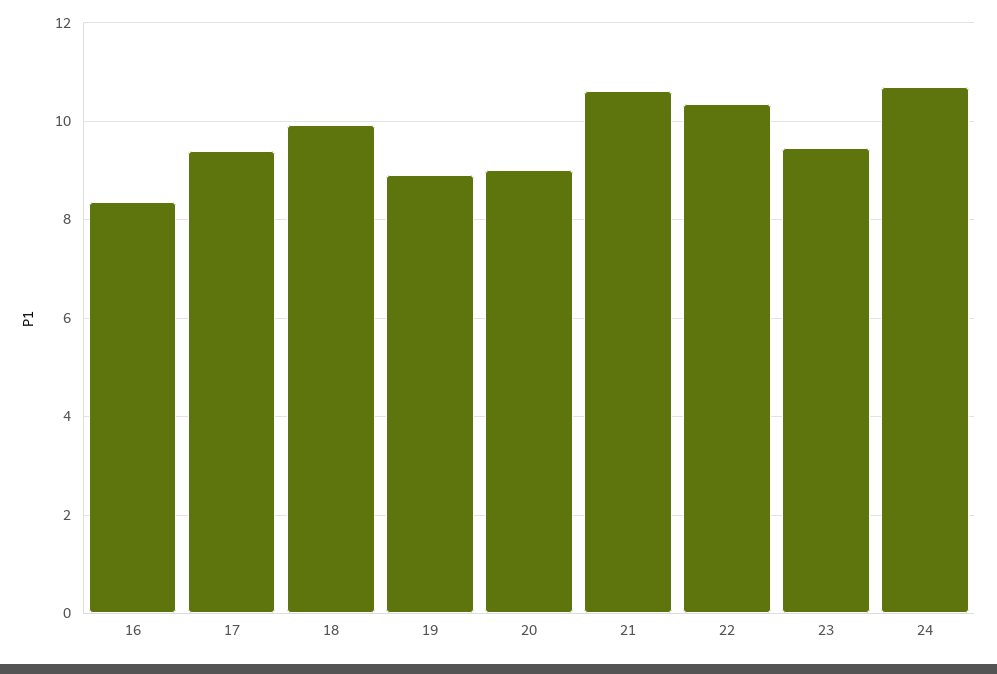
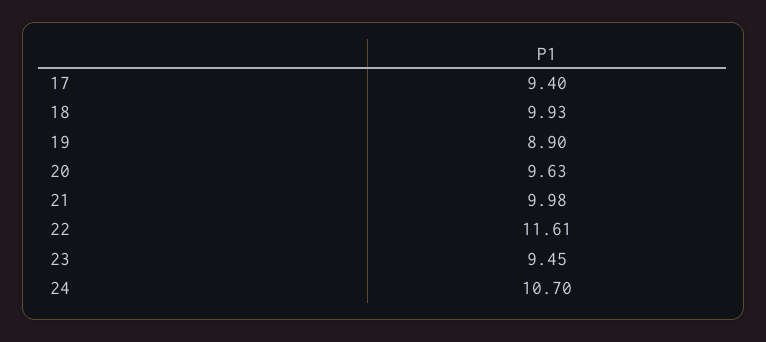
  {
-   "16": 8.4,
    "17": 9.4,
    "18": 9.93,
    "19": 8.9,
-   "20": 9,
+   "20": 9.63,
-   "21": 10.6,
+   "21": 9.98,
-   "22": 10.4,
+   "22": 11.61,
    "23": 9.45,
    "24": 10.7
  }

